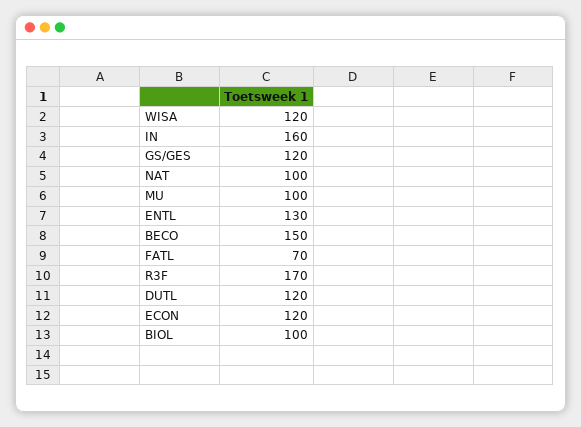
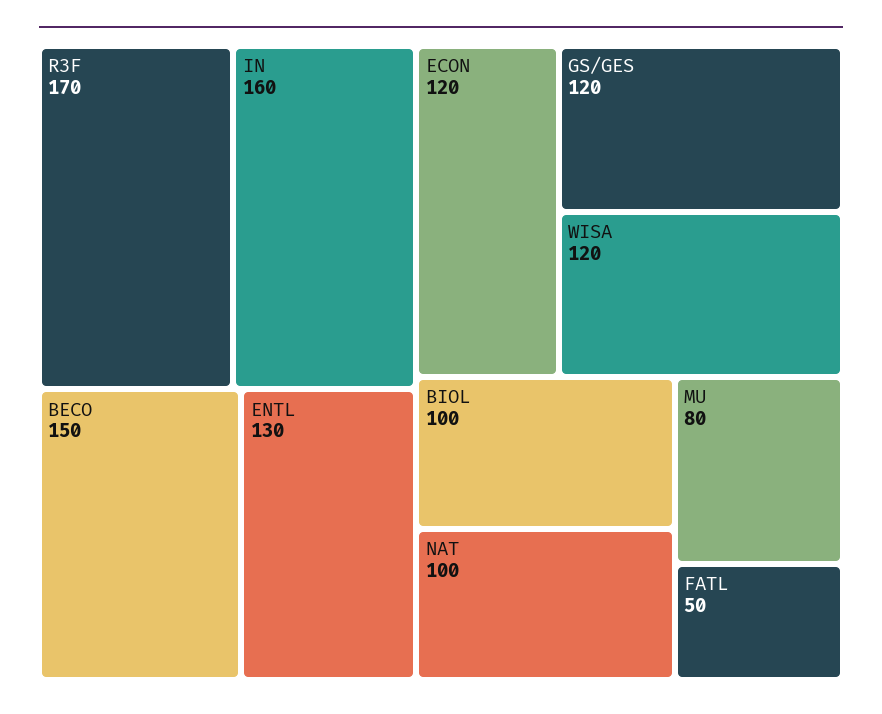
  {
    "WISA": 120,
    "IN": 160,
    "GS/GES": 120,
    "NAT": 100,
-   "MU": 100,
+   "MU": 80,
    "ENTL": 130,
    "BECO": 150,
-   "FATL": 70,
+   "FATL": 50,
    "R3F": 170,
-   "DUTL": 120,
    "ECON": 120,
    "BIOL": 100
  }

